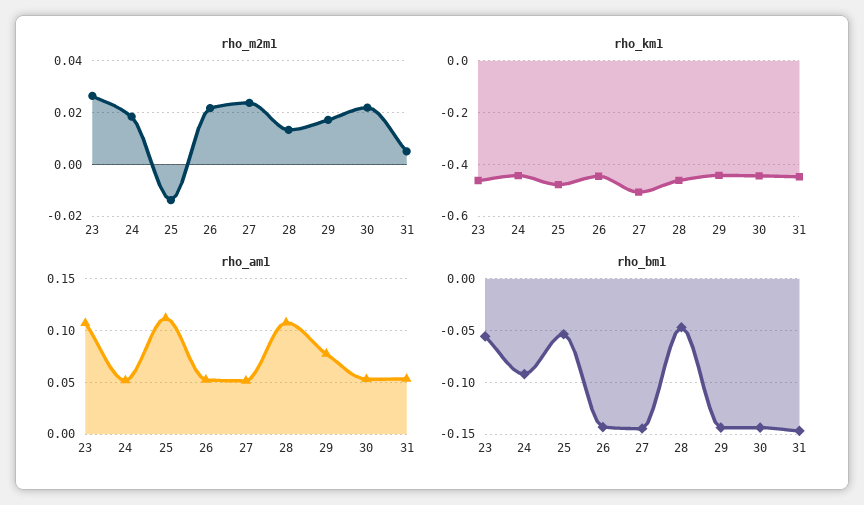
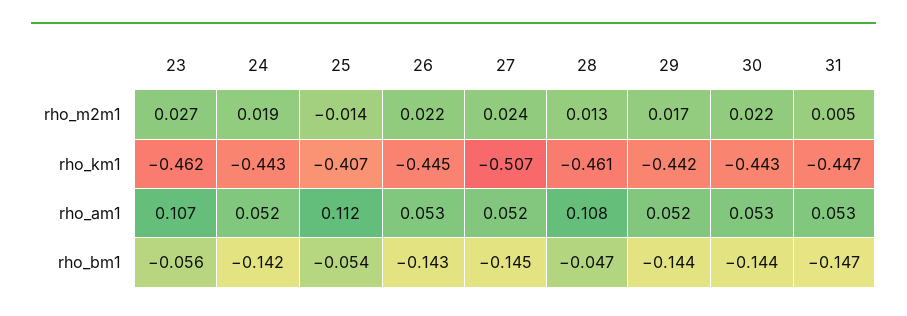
  {
    "rho_m2m1": {
      "23": 0.027,
      "24": 0.019,
      "25": -0.014,
      "26": 0.022,
      "27": 0.024,
      "28": 0.013,
      "29": 0.017,
      "30": 0.022,
      "31": 0.005
    },
    "rho_km1": {
      "23": -0.462,
      "24": -0.443,
-     "25": -0.475,
+     "25": -0.407,
      "26": -0.445,
      "27": -0.507,
      "28": -0.461,
      "29": -0.442,
      "30": -0.443,
      "31": -0.447
    },
    "rho_am1": {
      "23": 0.107,
      "24": 0.052,
      "25": 0.112,
      "26": 0.053,
      "27": 0.052,
      "28": 0.108,
-     "29": 0.08,
+     "29": 0.052,
      "30": 0.053,
      "31": 0.053
    },
    "rho_bm1": {
      "23": -0.056,
-     "24": -0.09,
+     "24": -0.142,
      "25": -0.054,
      "26": -0.143,
      "27": -0.145,
      "28": -0.047,
      "29": -0.144,
      "30": -0.144,
      "31": -0.147
    }
  }

